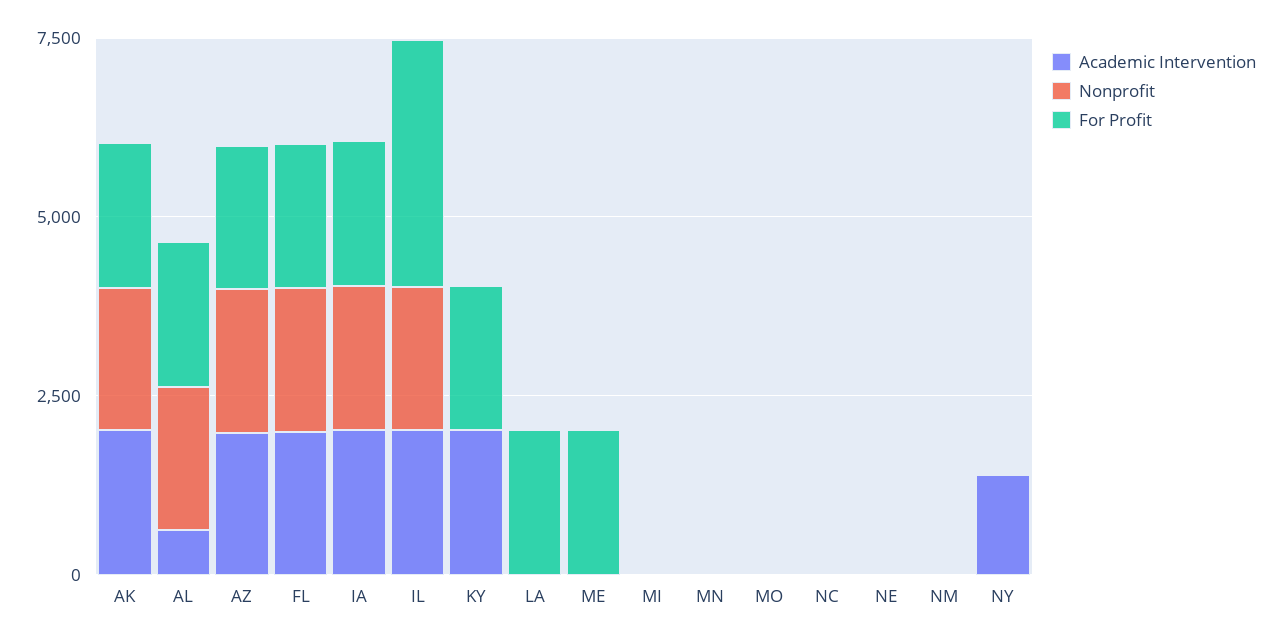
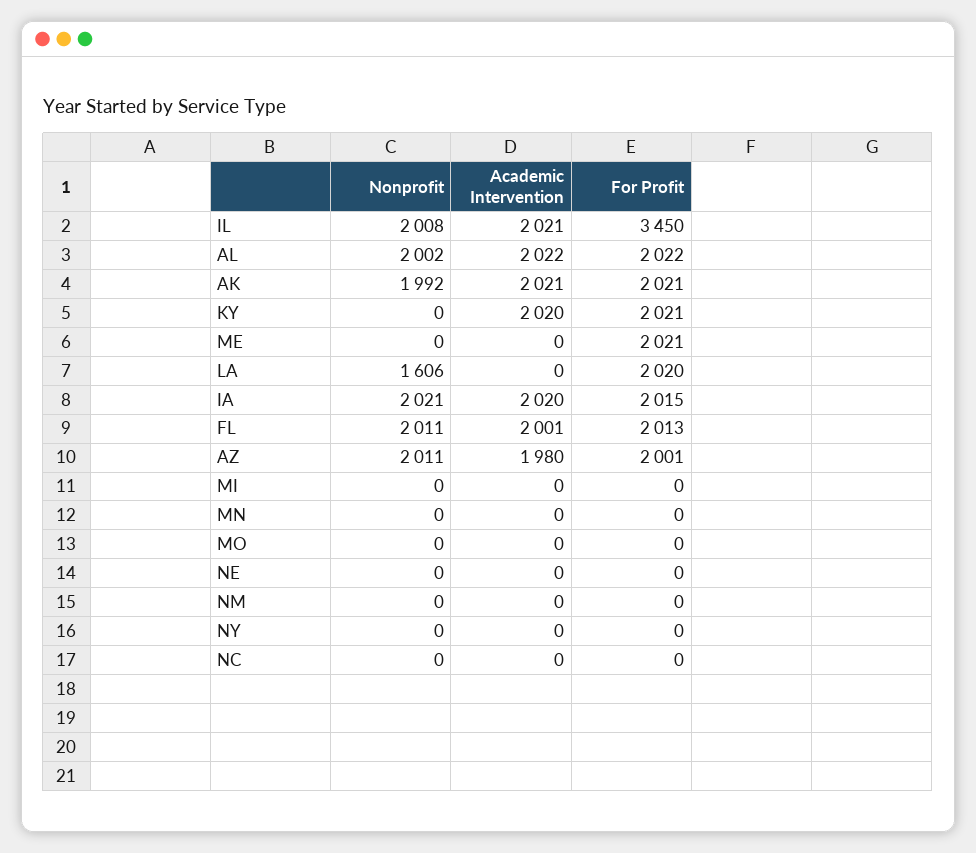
  {
    "Academic Intervention": {
      "AK": 2021,
-     "AL": 500,
+     "AL": 2022,
      "AZ": 1980,
      "FL": 2001,
      "IA": 2020,
      "IL": 2021,
      "KY": 2020,
      "LA": 0,
      "ME": 0,
      "MI": 0,
      "MN": 0,
      "MO": 0,
      "NC": 0,
      "NE": 0,
      "NM": 0,
-     "NY": 1500
+     "NY": 0
    },
    "Nonprofit": {
      "AK": 1992,
      "AL": 2002,
      "AZ": 2011,
      "FL": 2011,
      "IA": 2021,
      "IL": 2008,
      "KY": 0,
-     "LA": 0,
+     "LA": 1606,
      "ME": 0,
      "MI": 0,
      "MN": 0,
      "MO": 0,
      "NC": 0,
      "NE": 0,
      "NM": 0,
      "NY": 0
    },
    "For Profit": {
      "AK": 2021,
      "AL": 2022,
      "AZ": 2001,
      "FL": 2013,
      "IA": 2015,
      "IL": 3450,
      "KY": 2021,
      "LA": 2020,
      "ME": 2021,
      "MI": 0,
      "MN": 0,
      "MO": 0,
      "NC": 0,
      "NE": 0,
      "NM": 0,
      "NY": 0
    }
  }

